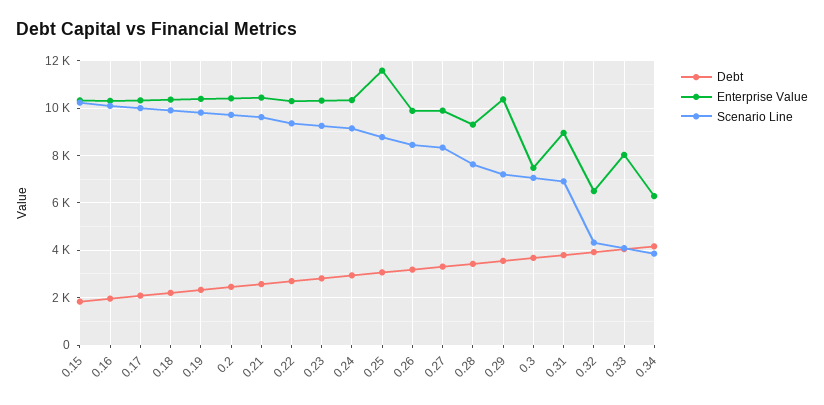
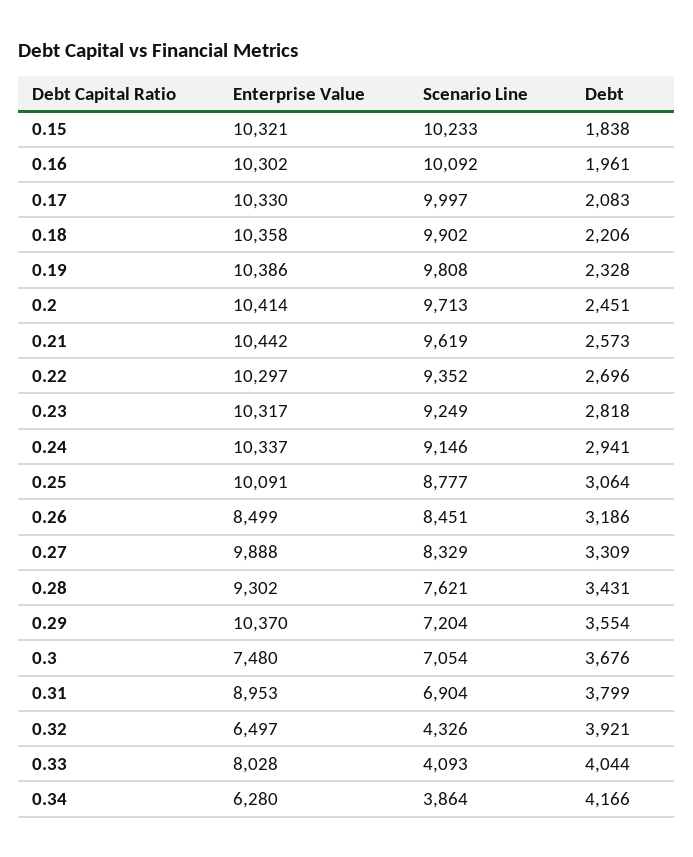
  {
    "Debt": {
      "0.15": 1838,
      "0.16": 1961,
      "0.17": 2083,
      "0.18": 2206,
      "0.19": 2328,
      "0.2": 2451,
      "0.21": 2573,
      "0.22": 2696,
      "0.23": 2818,
      "0.24": 2941,
      "0.25": 3064,
      "0.26": 3186,
      "0.27": 3309,
      "0.28": 3431,
      "0.29": 3554,
      "0.3": 3676,
      "0.31": 3799,
      "0.32": 3921,
      "0.33": 4044,
      "0.34": 4166
    },
    "Enterprise Value": {
      "0.15": 10321,
      "0.16": 10302,
      "0.17": 10330,
      "0.18": 10358,
      "0.19": 10386,
      "0.2": 10414,
      "0.21": 10442,
      "0.22": 10297,
      "0.23": 10317,
      "0.24": 10337,
-     "0.25": 11500,
+     "0.25": 10091,
-     "0.26": 10000,
+     "0.26": 8499,
      "0.27": 9888,
      "0.28": 9302,
      "0.29": 10370,
      "0.3": 7480,
      "0.31": 8953,
      "0.32": 6497,
      "0.33": 8028,
      "0.34": 6280
    },
    "Scenario Line": {
      "0.15": 10233,
      "0.16": 10092,
      "0.17": 9997,
      "0.18": 9902,
      "0.19": 9808,
      "0.2": 9713,
      "0.21": 9619,
      "0.22": 9352,
      "0.23": 9249,
      "0.24": 9146,
      "0.25": 8777,
      "0.26": 8451,
      "0.27": 8329,
      "0.28": 7621,
      "0.29": 7204,
      "0.3": 7054,
      "0.31": 6904,
      "0.32": 4326,
      "0.33": 4093,
      "0.34": 3864
    }
  }

